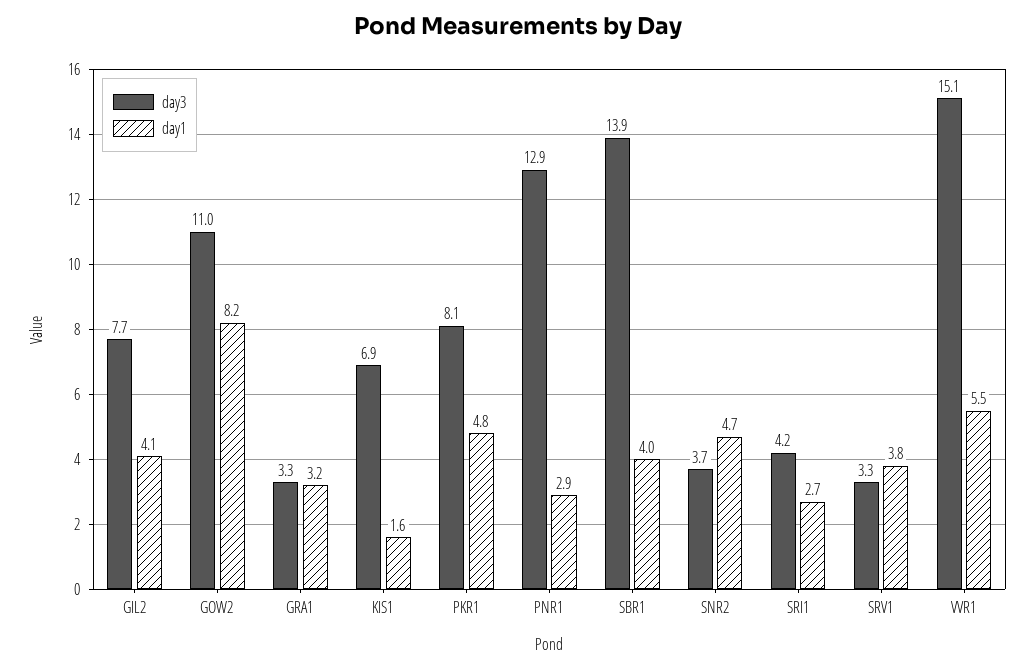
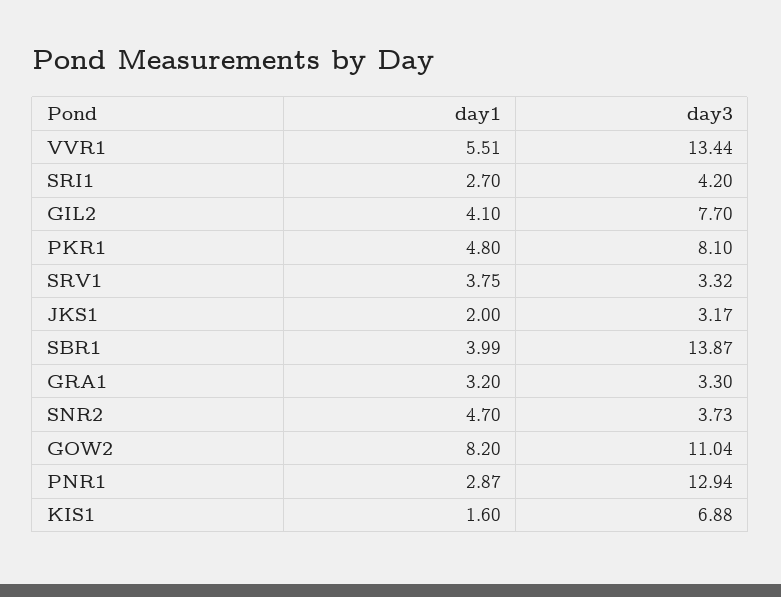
  {
    "day3": {
      "GIL2": 7.7,
      "GOW2": 11.04,
      "GRA1": 3.3,
      "KIS1": 6.88,
      "PKR1": 8.1,
      "PNR1": 12.94,
      "SBR1": 13.87,
      "SNR2": 3.73,
      "SRI1": 4.2,
      "SRV1": 3.32,
-     "VVR1": 15.1
+     "VVR1": 13.44,
+     "JKS1": 3.17
    },
    "day1": {
      "GIL2": 4.1,
      "GOW2": 8.2,
      "GRA1": 3.2,
      "KIS1": 1.6,
      "PKR1": 4.8,
      "PNR1": 2.87,
      "SBR1": 3.99,
      "SNR2": 4.7,
      "SRI1": 2.7,
      "SRV1": 3.75,
-     "VVR1": 5.51
+     "VVR1": 5.51,
+     "JKS1": 2
    }
  }

